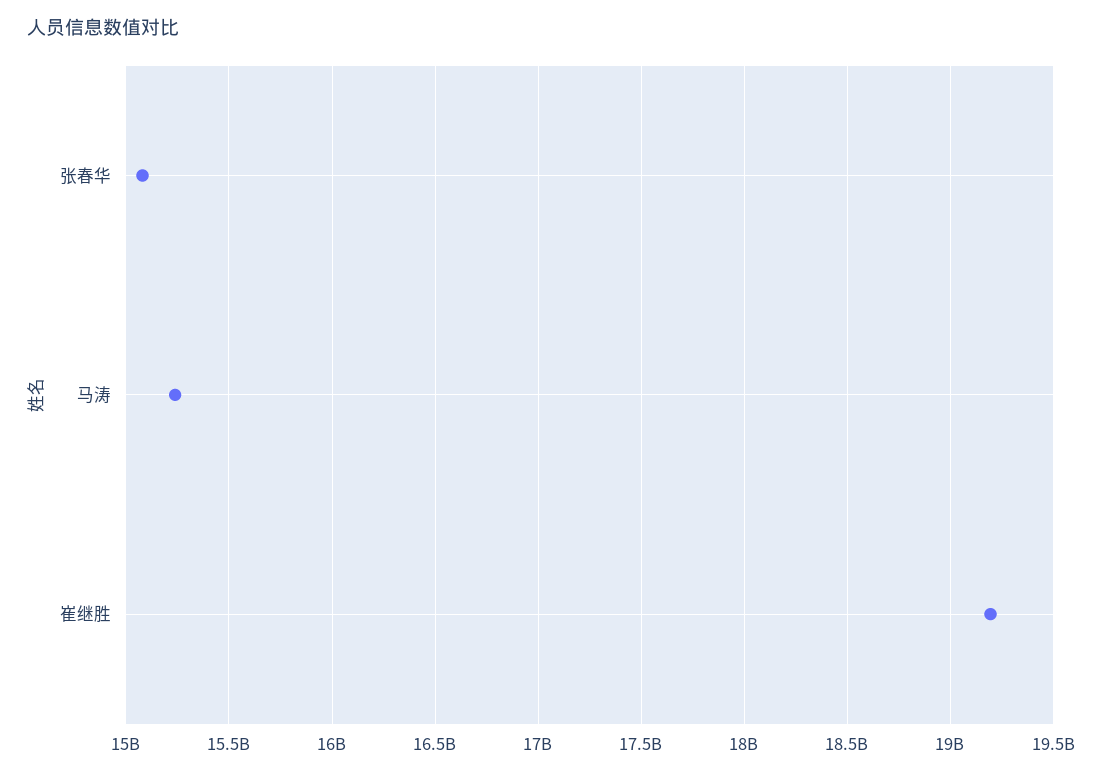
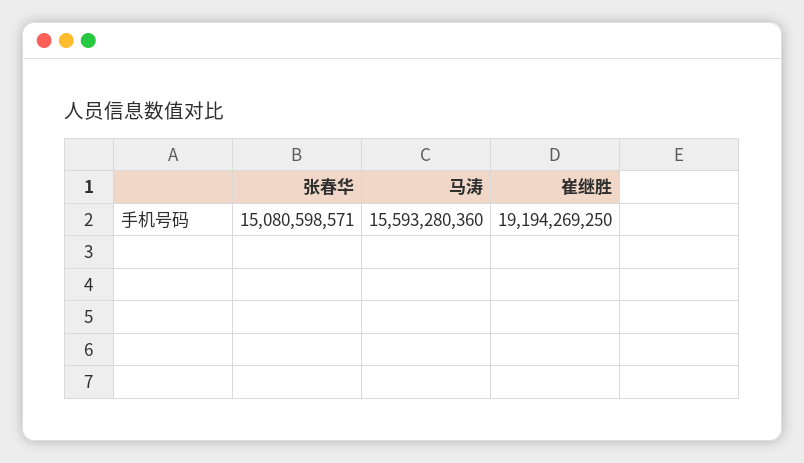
  {
    "张春华": 15080598571,
-   "马涛": 15250000000,
+   "马涛": 15593280360,
    "崔继胜": 19194269250
  }

